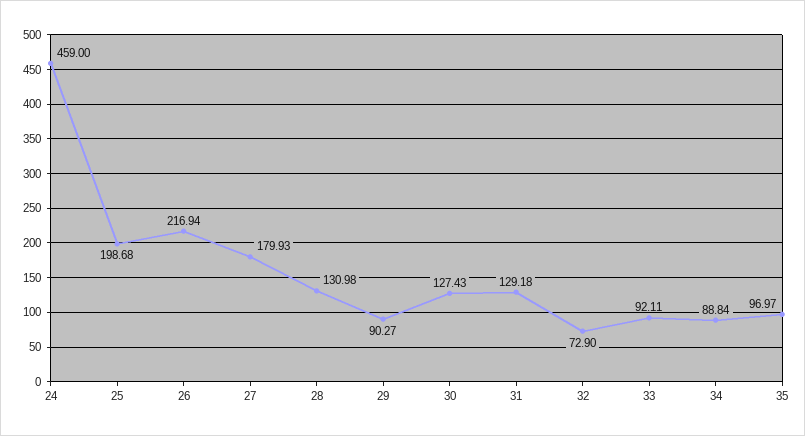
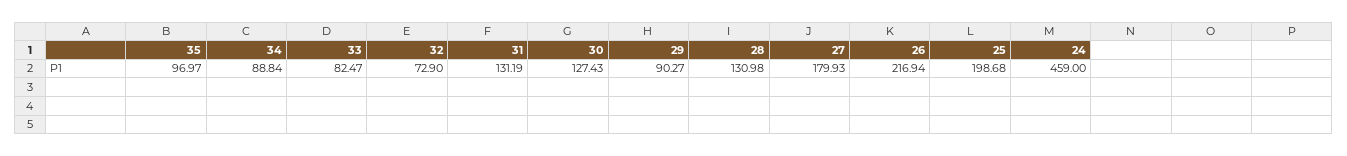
  {
    "24": 459,
    "25": 198.68,
    "26": 216.94,
    "27": 179.93,
    "28": 130.98,
    "29": 90.27,
    "30": 127.43,
-   "31": 129.18,
+   "31": 131.19,
    "32": 72.9,
-   "33": 92.11,
+   "33": 82.47,
    "34": 88.84,
    "35": 96.97
  }

